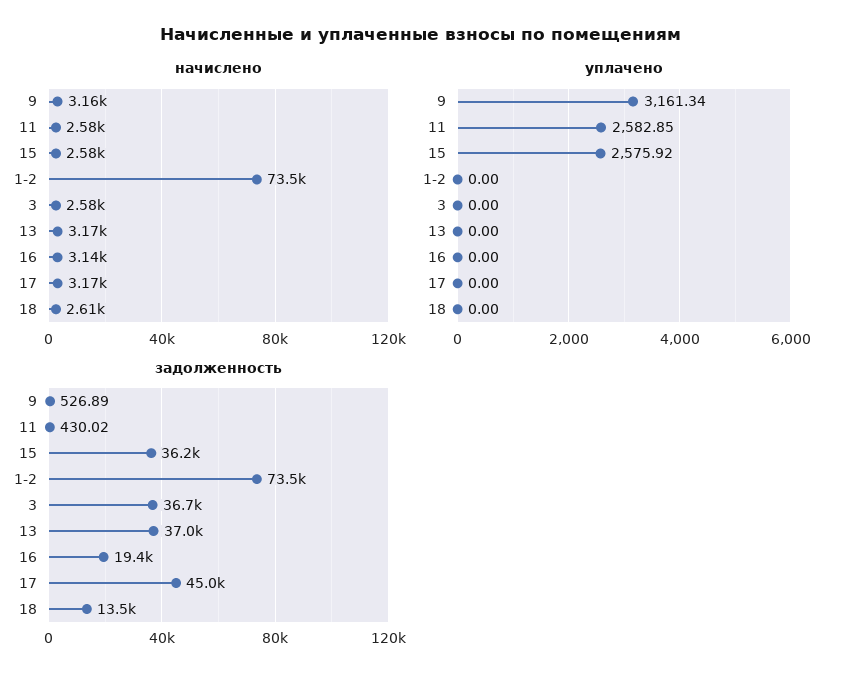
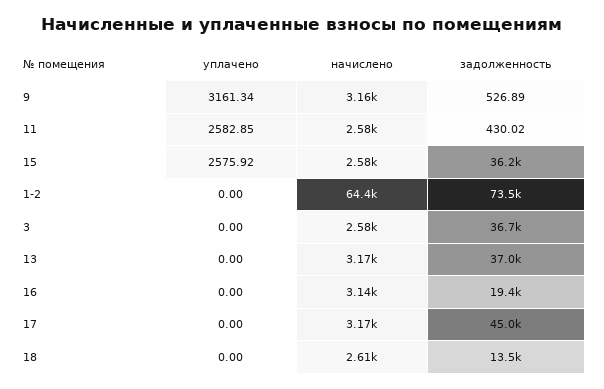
  {
    "начислено": {
      "9": 3160,
      "11": 2580,
      "15": 2580,
-     "1-2": 73500,
+     "1-2": 64400,
      "3": 2580,
      "13": 3170,
      "16": 3140,
      "17": 3170,
      "18": 2610
    },
    "уплачено": {
      "9": 3161.34,
      "11": 2582.85,
      "15": 2575.92,
      "1-2": 0,
      "3": 0,
      "13": 0,
      "16": 0,
      "17": 0,
      "18": 0
    },
    "задолженность": {
      "9": 526.89,
      "11": 430.02,
      "15": 36200,
      "1-2": 73500,
      "3": 36700,
      "13": 37000,
      "16": 19400,
      "17": 45000,
      "18": 13500
    }
  }

